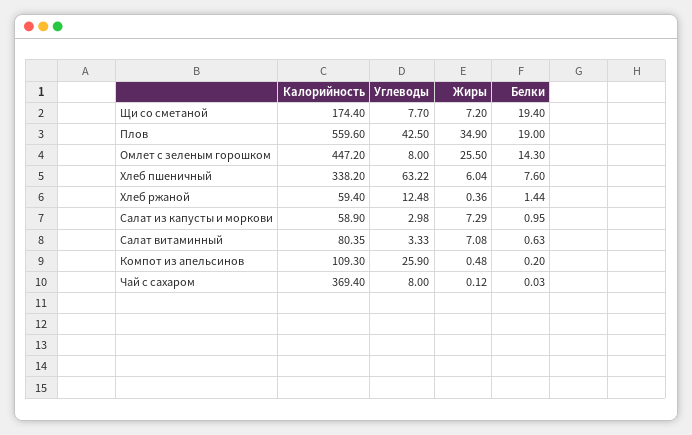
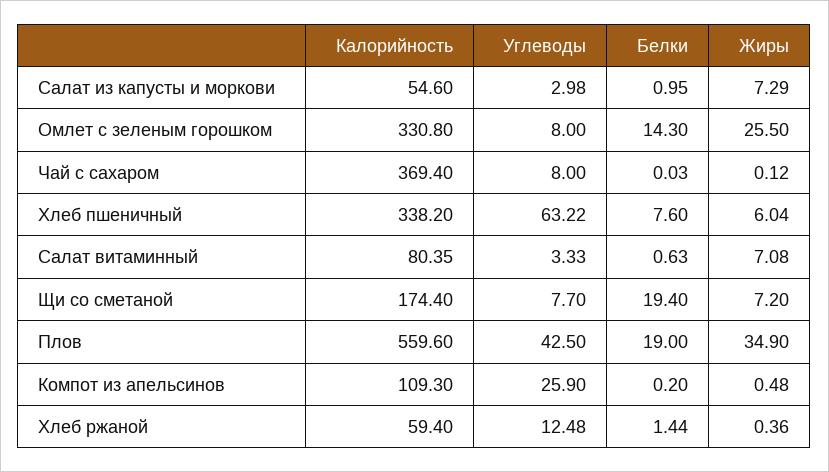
  {
    "Калорийность": {
      "Щи со сметаной": 174.4,
      "Плов": 559.6,
-     "Омлет с зеленым горошком": 447.2,
+     "Омлет с зеленым горошком": 330.8,
      "Хлеб пшеничный": 338.2,
      "Хлеб ржаной": 59.4,
-     "Салат из капусты и моркови": 58.9,
+     "Салат из капусты и моркови": 54.6,
      "Салат витаминный": 80.35,
      "Компот из апельсинов": 109.3,
      "Чай с сахаром": 369.4
    },
    "Углеводы": {
      "Щи со сметаной": 7.7,
      "Плов": 42.5,
      "Омлет с зеленым горошком": 8,
      "Хлеб пшеничный": 63.22,
      "Хлеб ржаной": 12.48,
      "Салат из капусты и моркови": 2.98,
      "Салат витаминный": 3.33,
      "Компот из апельсинов": 25.9,
      "Чай с сахаром": 8
    },
    "Жиры": {
      "Щи со сметаной": 7.2,
      "Плов": 34.9,
      "Омлет с зеленым горошком": 25.5,
      "Хлеб пшеничный": 6.04,
      "Хлеб ржаной": 0.36,
      "Салат из капусты и моркови": 7.29,
      "Салат витаминный": 7.08,
      "Компот из апельсинов": 0.48,
      "Чай с сахаром": 0.12
    },
    "Белки": {
      "Щи со сметаной": 19.4,
      "Плов": 19,
      "Омлет с зеленым горошком": 14.3,
      "Хлеб пшеничный": 7.6,
      "Хлеб ржаной": 1.44,
      "Салат из капусты и моркови": 0.95,
      "Салат витаминный": 0.63,
      "Компот из апельсинов": 0.2,
      "Чай с сахаром": 0.03
    }
  }

